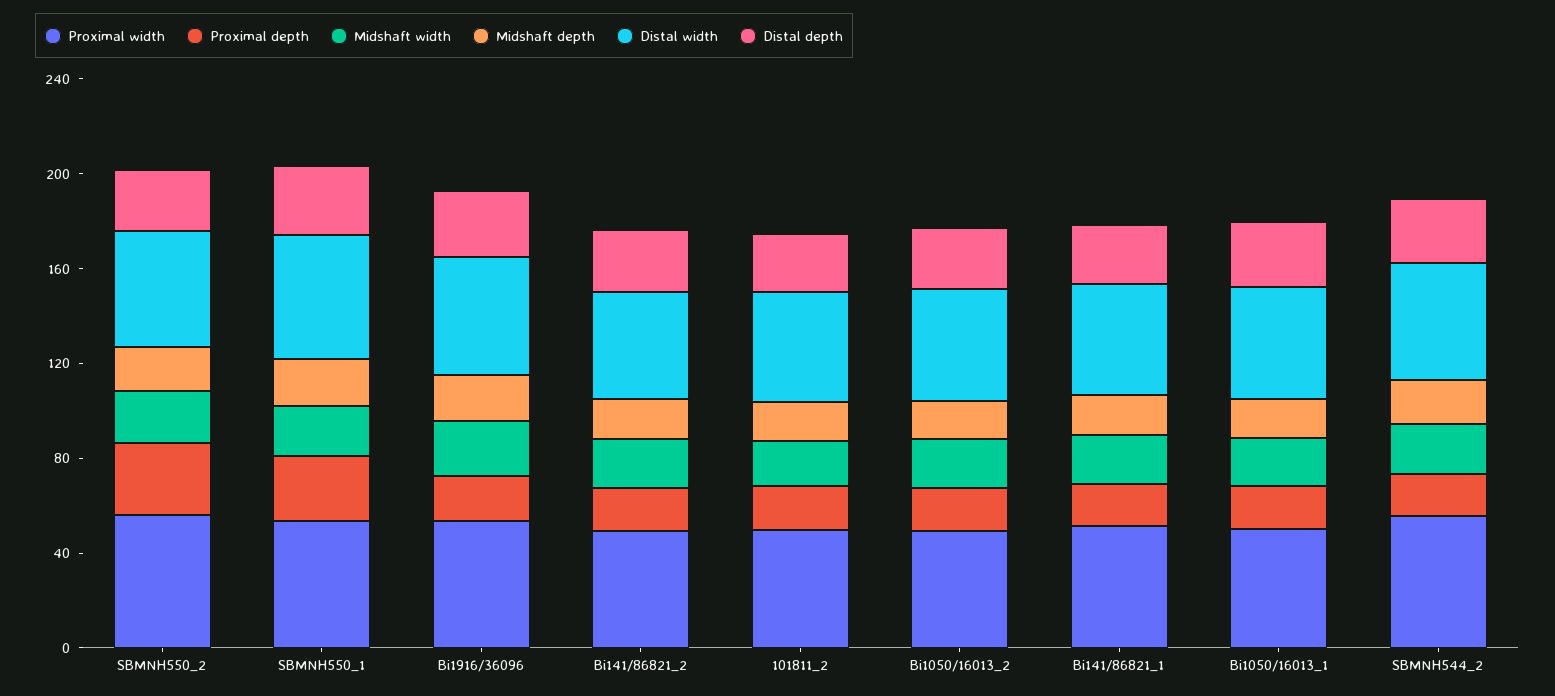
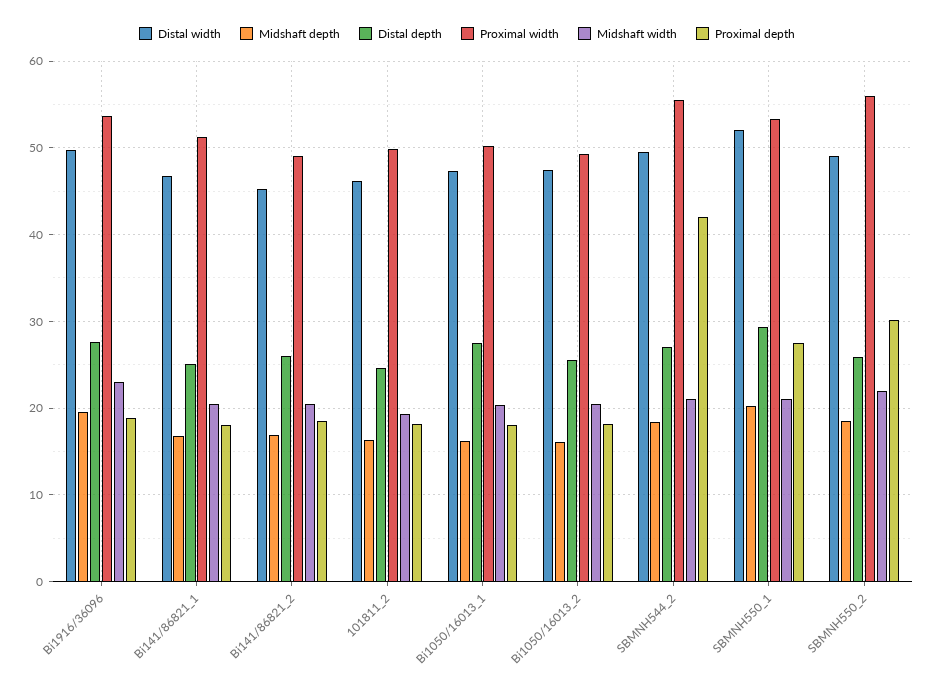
  {
    "Proximal width": {
      "SBMNH550_2": 56,
      "SBMNH550_1": 53,
      "Bi1916/36096": 54,
      "Bi141/86821_2": 49,
      "101811_2": 50,
      "Bi1050/16013_2": 49,
      "Bi141/86821_1": 51,
      "Bi1050/16013_1": 50,
      "SBMNH544_2": 56
    },
    "Proximal depth": {
      "SBMNH550_2": 30,
      "SBMNH550_1": 28,
      "Bi1916/36096": 19,
      "Bi141/86821_2": 19,
      "101811_2": 18,
      "Bi1050/16013_2": 18,
      "Bi141/86821_1": 18,
      "Bi1050/16013_1": 18,
-     "SBMNH544_2": 20
+     "SBMNH544_2": 42
    },
    "Midshaft width": {
      "SBMNH550_2": 22,
      "SBMNH550_1": 21,
      "Bi1916/36096": 23,
      "Bi141/86821_2": 21,
      "101811_2": 19,
      "Bi1050/16013_2": 21,
      "Bi141/86821_1": 21,
      "Bi1050/16013_1": 20,
      "SBMNH544_2": 21
    },
    "Midshaft depth": {
      "SBMNH550_2": 19,
      "SBMNH550_1": 20,
      "Bi1916/36096": 20,
      "Bi141/86821_2": 17,
      "101811_2": 16,
      "Bi1050/16013_2": 16,
      "Bi141/86821_1": 17,
      "Bi1050/16013_1": 16,
      "SBMNH544_2": 18
    },
    "Distal width": {
      "SBMNH550_2": 49,
      "SBMNH550_1": 52,
      "Bi1916/36096": 50,
      "Bi141/86821_2": 45,
      "101811_2": 46,
      "Bi1050/16013_2": 47,
      "Bi141/86821_1": 47,
      "Bi1050/16013_1": 47,
      "SBMNH544_2": 50
    },
    "Distal depth": {
      "SBMNH550_2": 26,
      "SBMNH550_1": 29,
      "Bi1916/36096": 28,
      "Bi141/86821_2": 26,
      "101811_2": 25,
      "Bi1050/16013_2": 26,
      "Bi141/86821_1": 25,
      "Bi1050/16013_1": 28,
      "SBMNH544_2": 27
    }
  }

